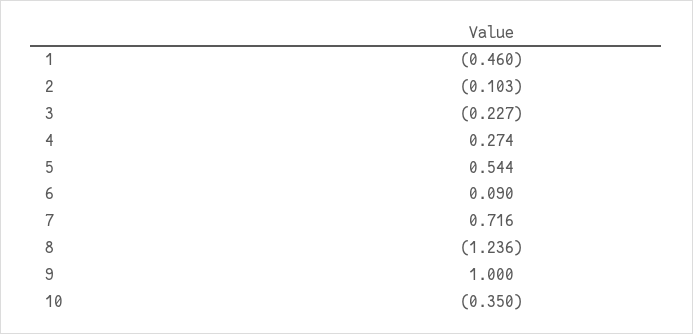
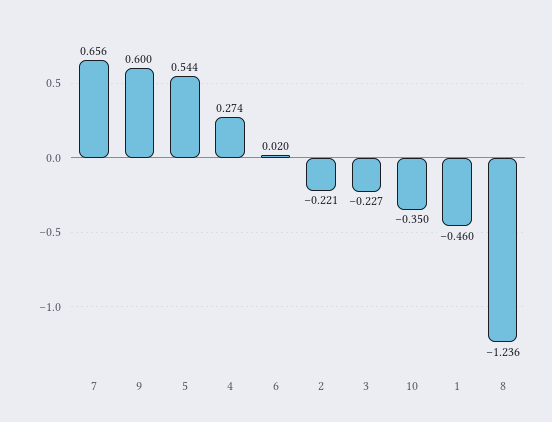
  {
    "1": -0.46,
-   "2": -0.103,
+   "2": -0.221,
    "3": -0.227,
    "4": 0.274,
    "5": 0.544,
-   "6": 0.09,
+   "6": 0.02,
-   "7": 0.716,
+   "7": 0.656,
    "8": -1.236,
-   "9": 1,
+   "9": 0.6,
    "10": -0.35
  }

